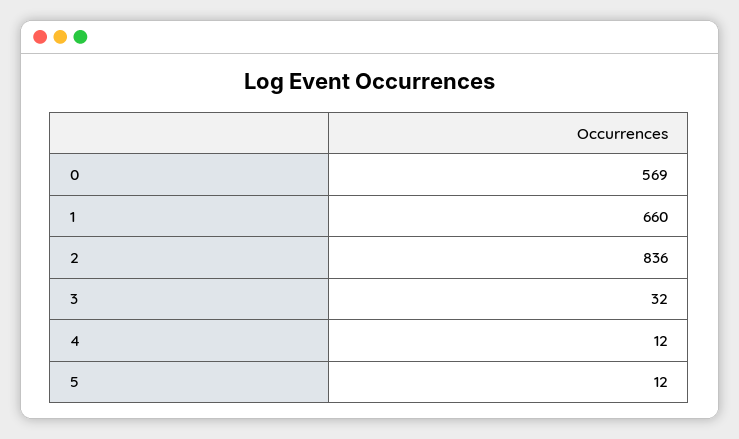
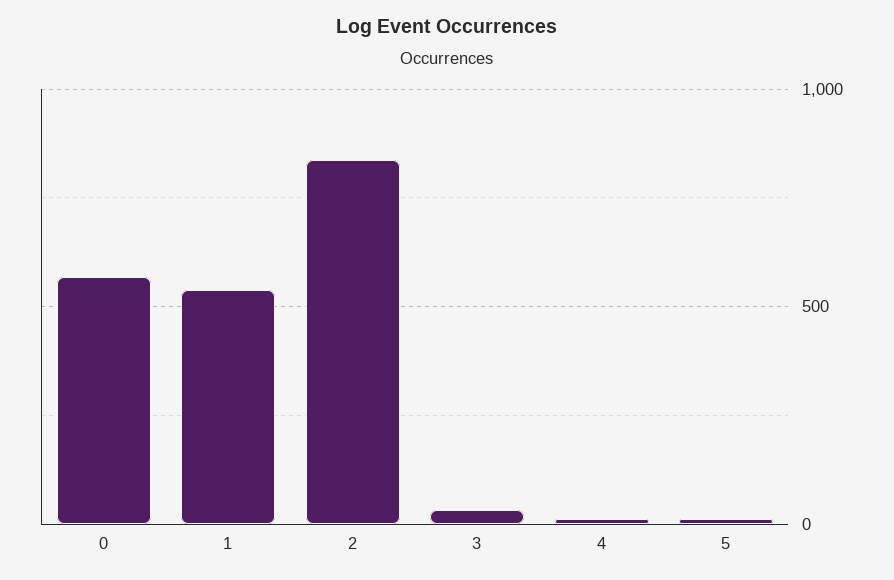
  {
    "0": 569,
-   "1": 660,
+   "1": 550,
    "2": 836,
    "3": 32,
    "4": 12,
    "5": 12
  }

